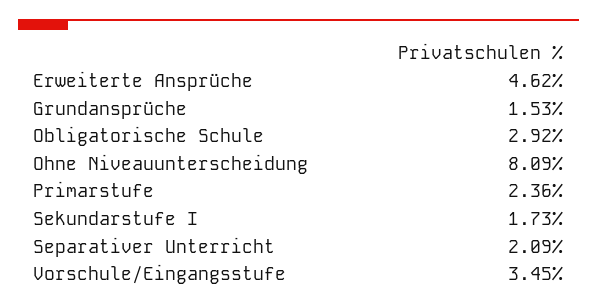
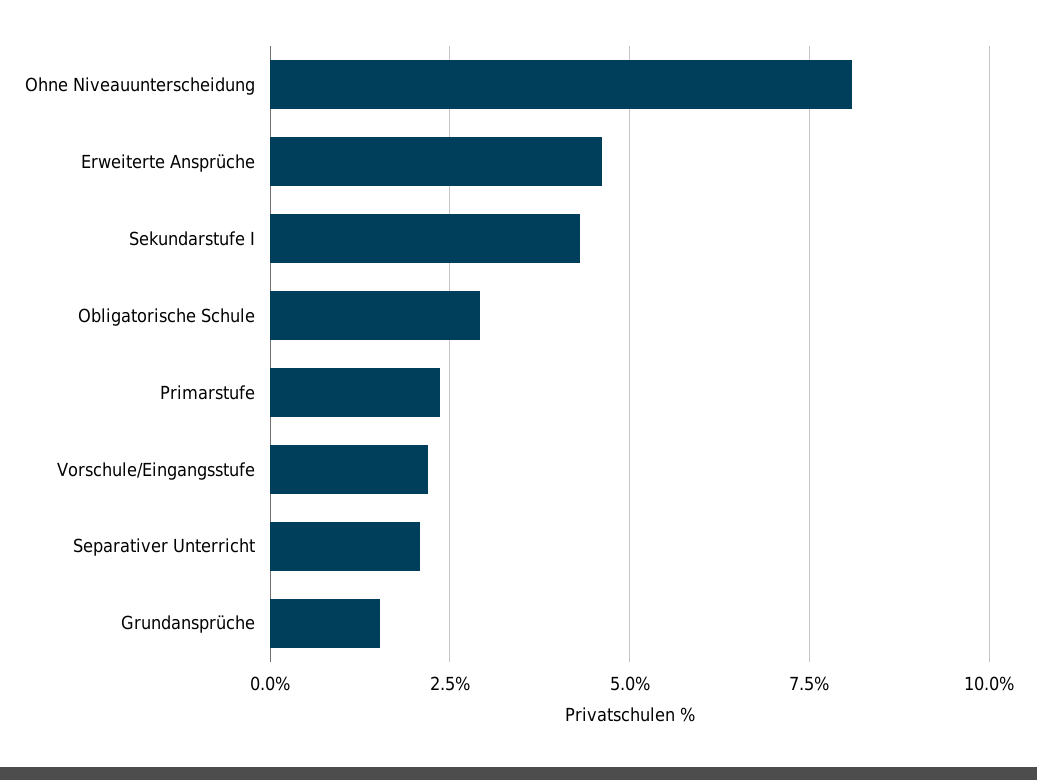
  {
    "Erweiterte Ansprüche": 4.62,
    "Grundansprüche": 1.53,
    "Obligatorische Schule": 2.92,
    "Ohne Niveauunterscheidung": 8.09,
    "Primarstufe": 2.36,
-   "Sekundarstufe I": 1.73,
+   "Sekundarstufe I": 4.25,
    "Separativer Unterricht": 2.09,
-   "Vorschule/Eingangsstufe": 3.45
+   "Vorschule/Eingangsstufe": 2.25
  }

